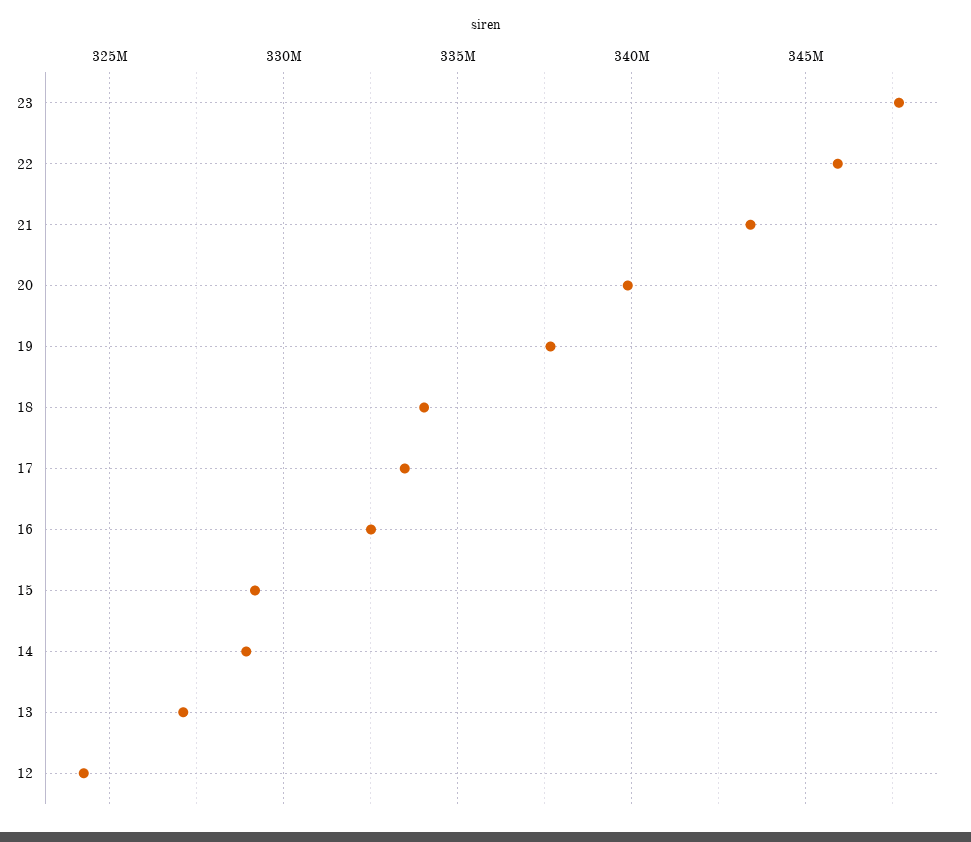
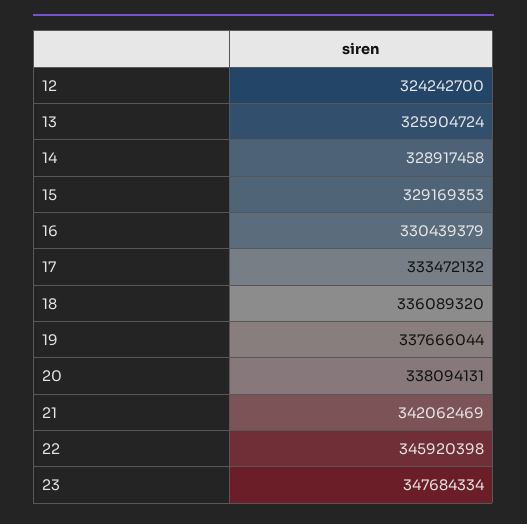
  {
    "23": 347684334,
    "22": 345920398,
-   "21": 343500000,
+   "21": 342062469,
-   "20": 340000000,
+   "20": 338094131,
    "19": 337666044,
-   "18": 334000000,
+   "18": 336089320,
    "17": 333472132,
-   "16": 332500000,
+   "16": 330439379,
    "15": 329169353,
    "14": 328917458,
-   "13": 327000000,
+   "13": 325904724,
    "12": 324242700
  }

